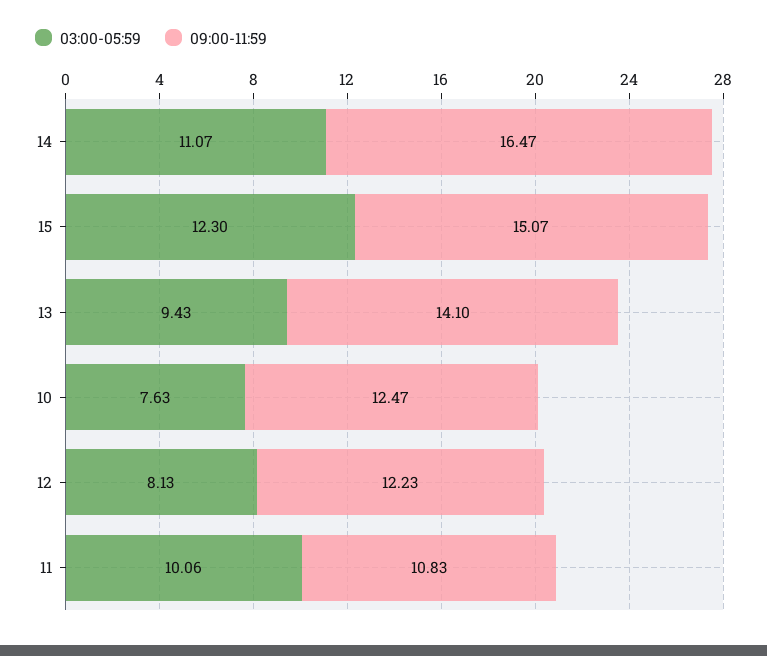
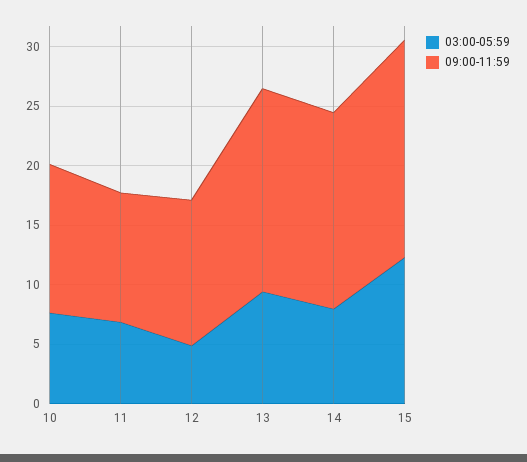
  {
    "03:00-05:59": {
-     "14": 11.07,
+     "14": 8,
      "15": 12.3,
      "13": 9.43,
      "10": 7.63,
-     "12": 8.13,
+     "12": 5,
-     "11": 10.06
+     "11": 7
    },
    "09:00-11:59": {
      "14": 16.47,
-     "15": 15.07,
+     "15": 18,
-     "13": 14.1,
+     "13": 17,
      "10": 12.47,
      "12": 12.23,
      "11": 10.83
    }
  }

